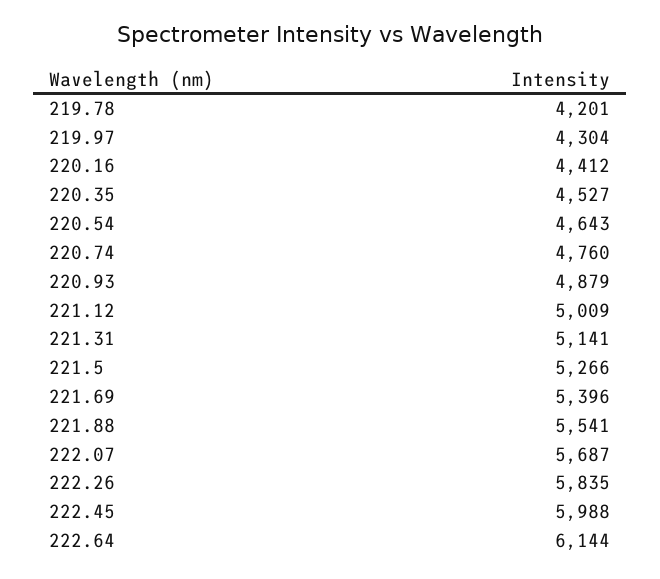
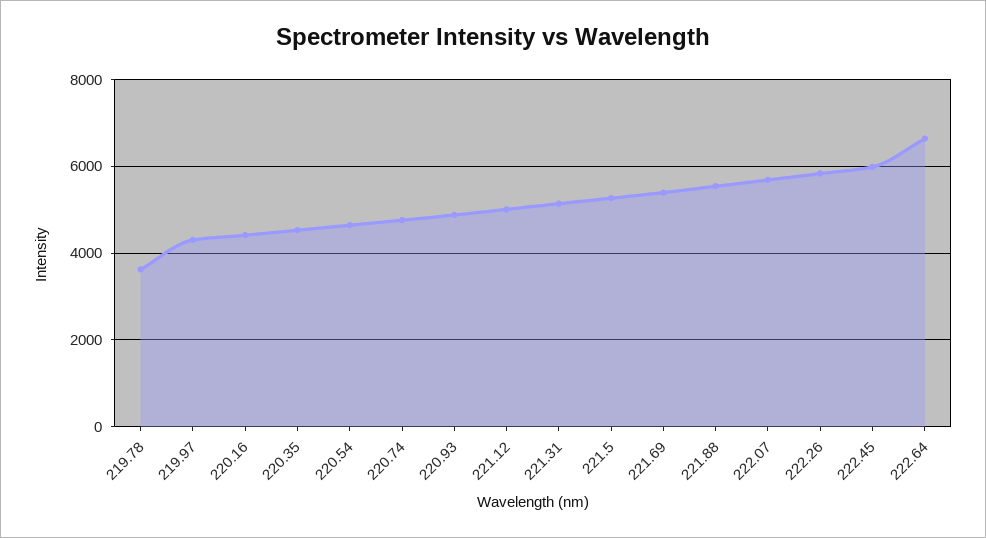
  {
-   "219.78": 4201,
+   "219.78": 3600,
    "219.97": 4304,
    "220.16": 4412,
    "220.35": 4527,
    "220.54": 4643,
    "220.74": 4760,
    "220.93": 4879,
    "221.12": 5009,
    "221.31": 5141,
    "221.5": 5266,
    "221.69": 5396,
    "221.88": 5541,
    "222.07": 5687,
    "222.26": 5835,
    "222.45": 5988,
-   "222.64": 6144
+   "222.64": 6600
  }

